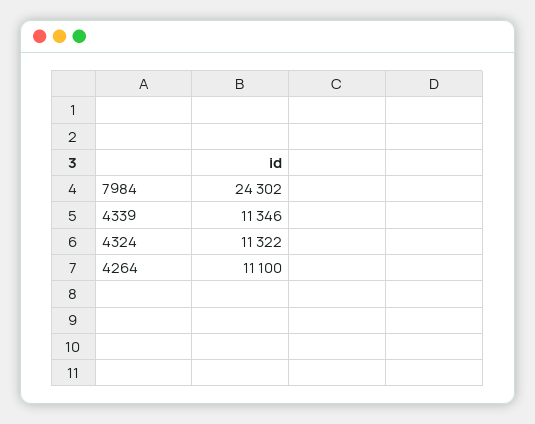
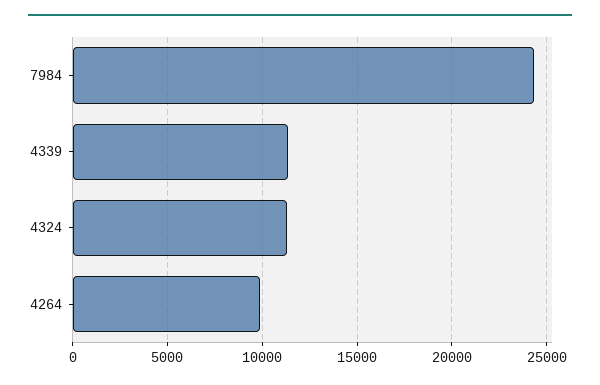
  {
    "7984": 24302,
    "4339": 11346,
    "4324": 11322,
-   "4264": 11100
+   "4264": 10000
  }

